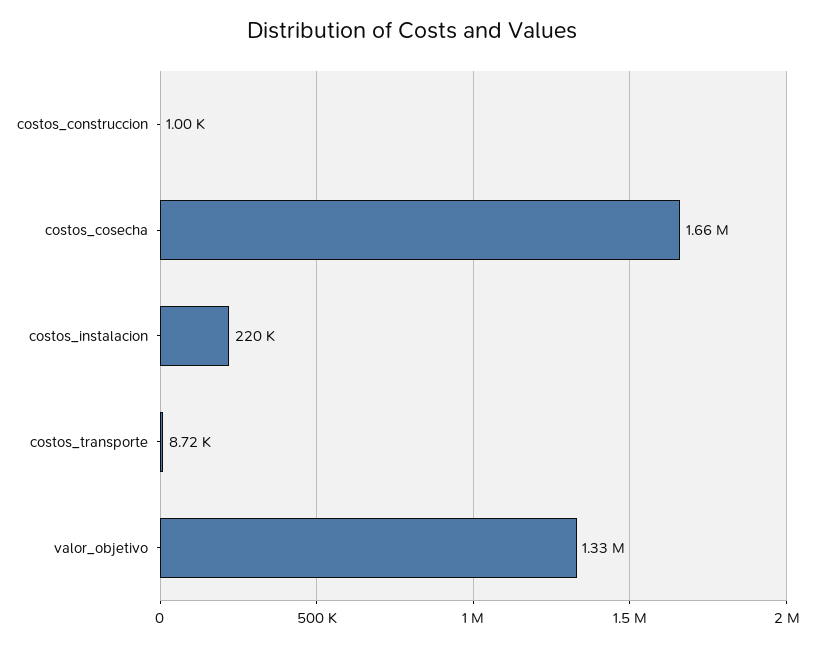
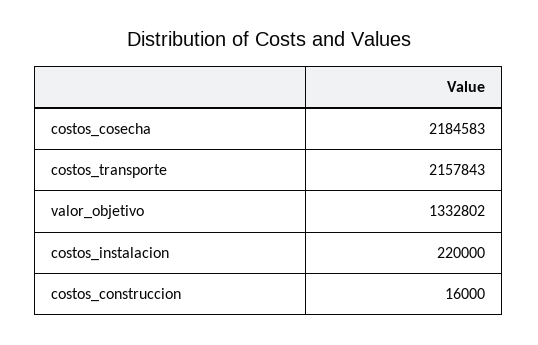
  {
-   "costos_construccion": 1000,
+   "costos_construccion": 16000,
-   "costos_cosecha": 1660000,
+   "costos_cosecha": 2184583,
    "costos_instalacion": 220000,
-   "costos_transporte": 8720,
+   "costos_transporte": 2157843,
    "valor_objetivo": 1332802
  }

